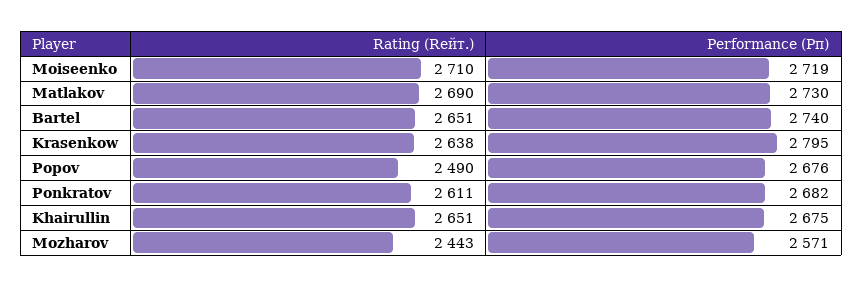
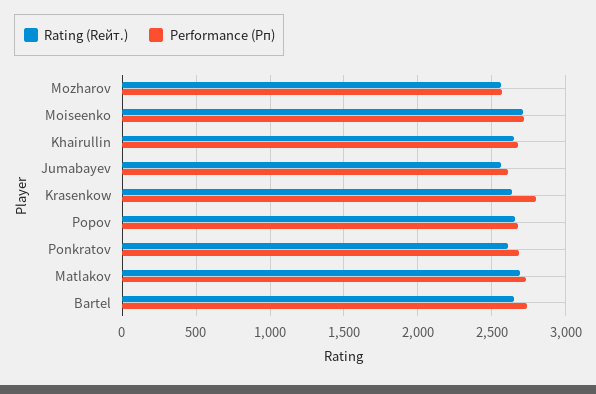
  {
    "Rating (Rейт.)": {
      "Moiseenko": 2710,
      "Matlakov": 2690,
      "Bartel": 2651,
      "Krasenkow": 2638,
-     "Popov": 2490,
+     "Popov": 2650,
      "Ponkratov": 2611,
      "Khairullin": 2651,
-     "Mozharov": 2443
+     "Mozharov": 2550,
+     "Jumabayev": 2550
    },
    "Performance (Рп)": {
      "Moiseenko": 2719,
      "Matlakov": 2730,
      "Bartel": 2740,
      "Krasenkow": 2795,
      "Popov": 2676,
      "Ponkratov": 2682,
      "Khairullin": 2675,
-     "Mozharov": 2571
+     "Mozharov": 2571,
+     "Jumabayev": 2600
    }
  }

